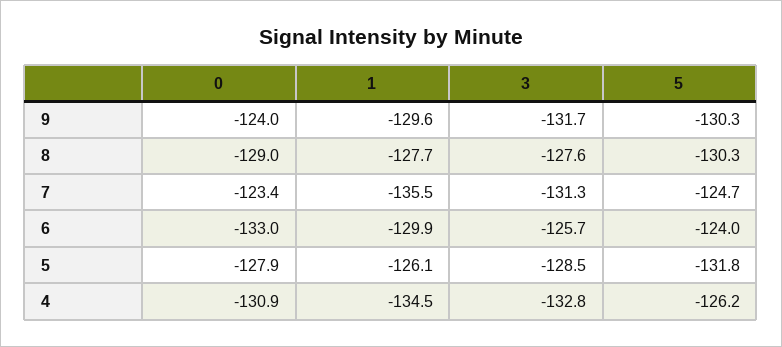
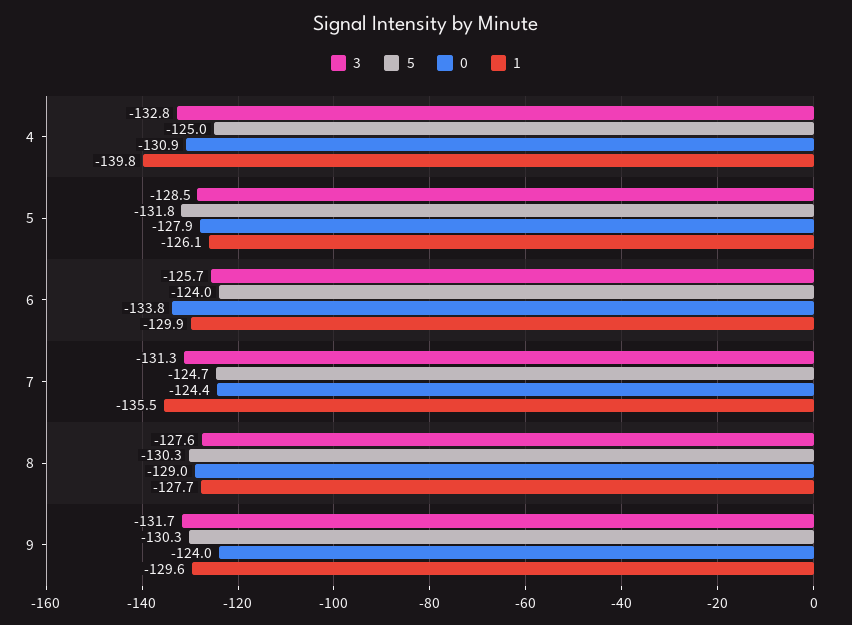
  {
    "0": {
      "9": -124,
      "8": -129,
-     "7": -123.4,
+     "7": -124.4,
-     "6": -133,
+     "6": -133.8,
      "5": -127.9,
      "4": -130.9
    },
    "1": {
      "9": -129.6,
      "8": -127.7,
      "7": -135.5,
      "6": -129.9,
      "5": -126.1,
-     "4": -134.5
+     "4": -139.8
    },
    "3": {
      "9": -131.7,
      "8": -127.6,
      "7": -131.3,
      "6": -125.7,
      "5": -128.5,
      "4": -132.8
    },
    "5": {
      "9": -130.3,
      "8": -130.3,
      "7": -124.7,
      "6": -124,
      "5": -131.8,
-     "4": -126.2
+     "4": -125
    }
  }

